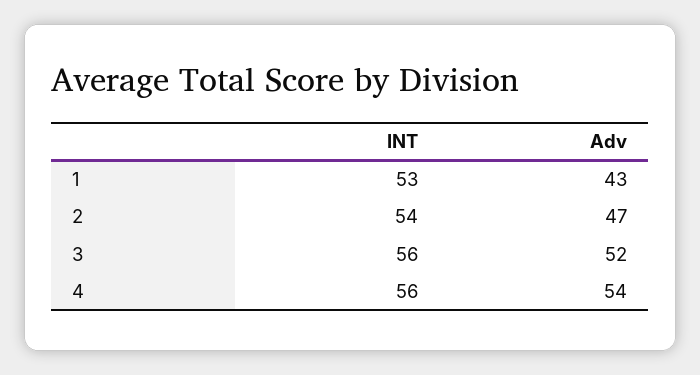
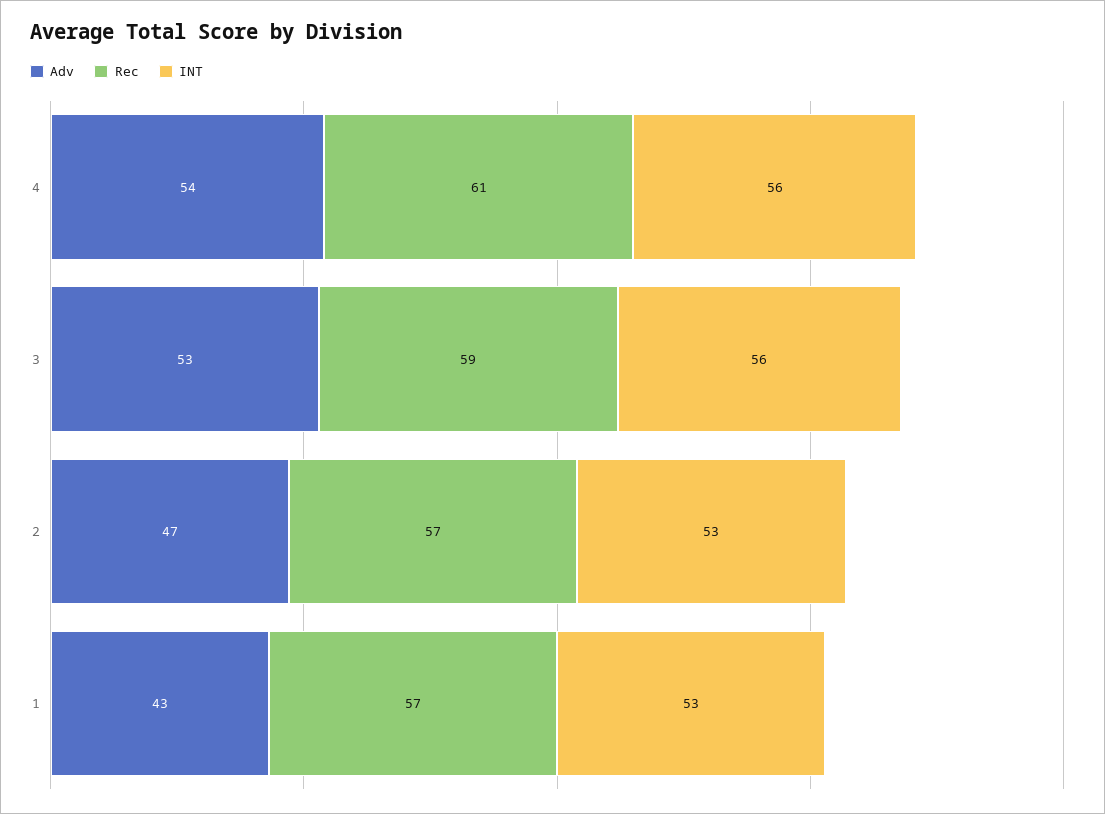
  {
    "INT": {
      "1": 53,
-     "2": 54,
+     "2": 53,
      "3": 56,
      "4": 56
    },
    "Adv": {
      "1": 43,
      "2": 47,
-     "3": 52,
+     "3": 53,
      "4": 54
-   }
+   },
+   "Rec": {
+     "4": 61,
+     "3": 59,
+     "2": 57,
+     "1": 57
+   }
  }

